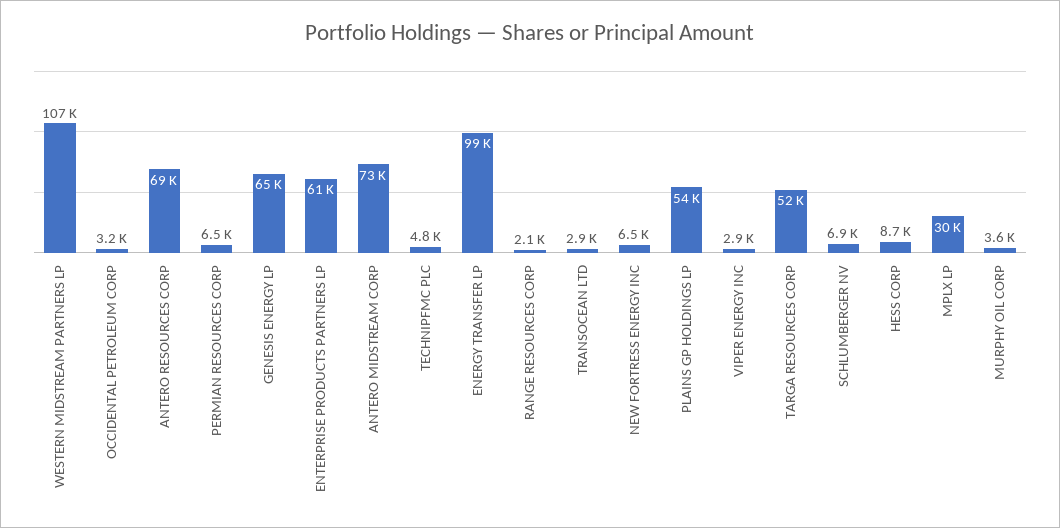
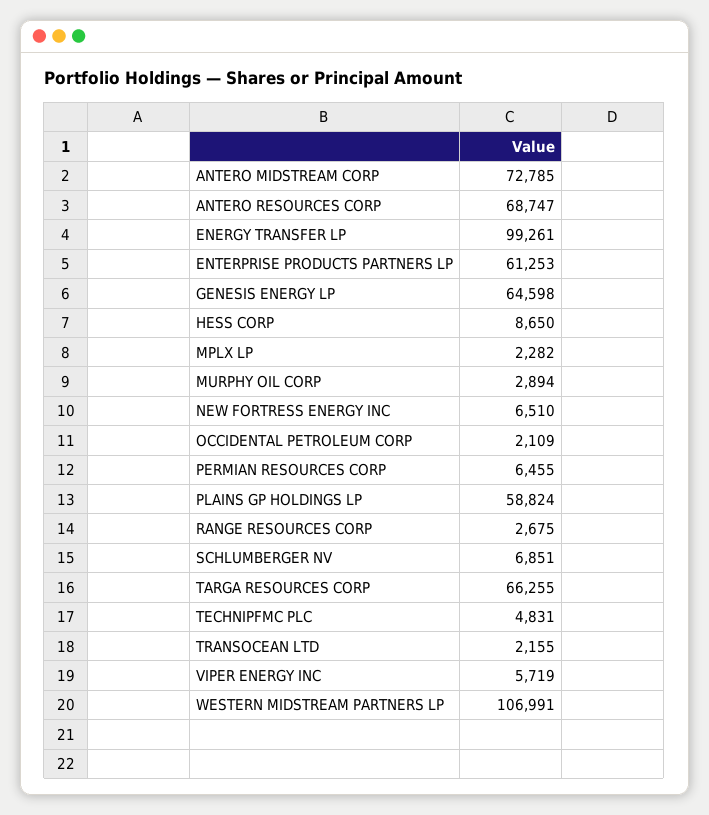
  {
    "WESTERN MIDSTREAM PARTNERS LP": 106991,
-   "OCCIDENTAL PETROLEUM CORP": 3200,
+   "OCCIDENTAL PETROLEUM CORP": 2109,
    "ANTERO RESOURCES CORP": 68747,
    "PERMIAN RESOURCES CORP": 6455,
    "GENESIS ENERGY LP": 64598,
    "ENTERPRISE PRODUCTS PARTNERS LP": 61253,
    "ANTERO MIDSTREAM CORP": 72785,
    "TECHNIPFMC PLC": 4831,
    "ENERGY TRANSFER LP": 99261,
-   "RANGE RESOURCES CORP": 2100,
+   "RANGE RESOURCES CORP": 2675,
-   "TRANSOCEAN LTD": 2900,
+   "TRANSOCEAN LTD": 2155,
    "NEW FORTRESS ENERGY INC": 6510,
-   "PLAINS GP HOLDINGS LP": 54000,
+   "PLAINS GP HOLDINGS LP": 58824,
-   "VIPER ENERGY INC": 2900,
+   "VIPER ENERGY INC": 5719,
-   "TARGA RESOURCES CORP": 52000,
+   "TARGA RESOURCES CORP": 66255,
    "SCHLUMBERGER NV": 6851,
    "HESS CORP": 8650,
-   "MPLX LP": 30000,
+   "MPLX LP": 2282,
-   "MURPHY OIL CORP": 3600
+   "MURPHY OIL CORP": 2894
  }

